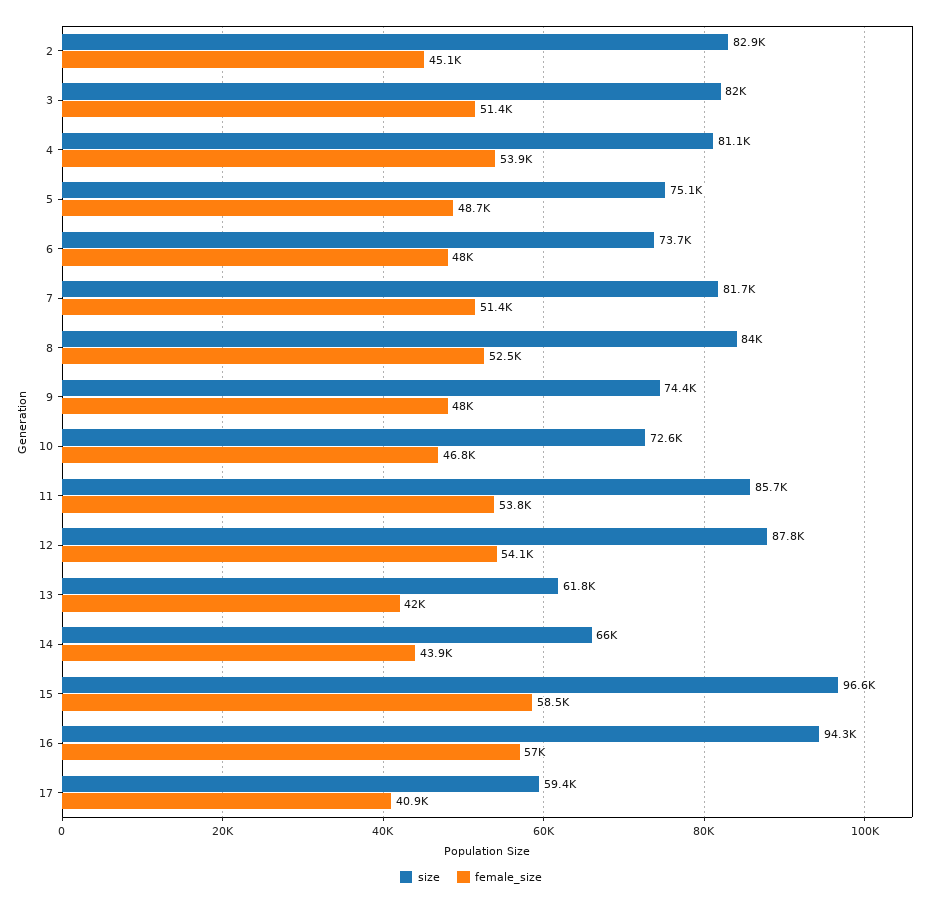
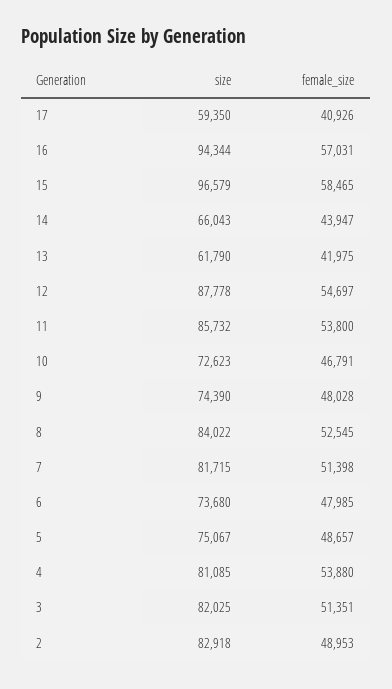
  {
    "size": {
      "2": 82918,
      "3": 82025,
      "4": 81085,
      "5": 75067,
      "6": 73680,
      "7": 81715,
      "8": 84022,
      "9": 74390,
      "10": 72623,
      "11": 85732,
      "12": 87778,
      "13": 61790,
      "14": 66043,
      "15": 96579,
      "16": 94344,
      "17": 59350
    },
    "female_size": {
-     "2": 45100,
+     "2": 48953,
      "3": 51351,
      "4": 53880,
      "5": 48657,
      "6": 47985,
      "7": 51398,
      "8": 52545,
      "9": 48028,
      "10": 46791,
      "11": 53800,
-     "12": 54100,
+     "12": 54697,
      "13": 41975,
      "14": 43947,
      "15": 58465,
      "16": 57031,
      "17": 40926
    }
  }

